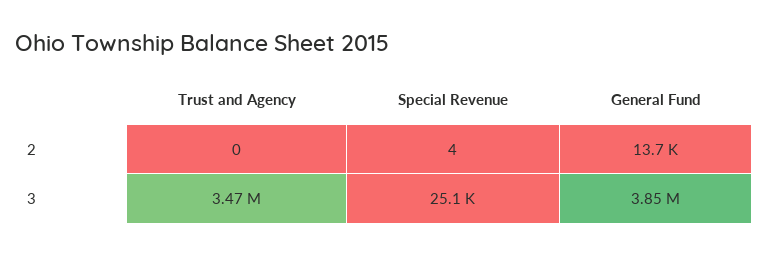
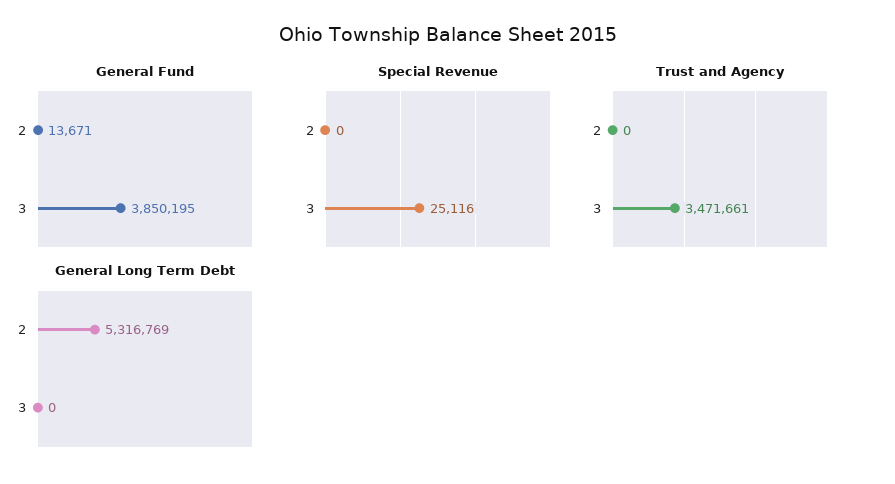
  {
    "Trust and Agency": {
      "2": 0,
      "3": 3471661
    },
    "Special Revenue": {
-     "2": 4,
+     "2": 0,
      "3": 25116
    },
    "General Fund": {
      "2": 13671,
      "3": 3850195
-   }
+   },
+   "General Long Term Debt": {
+     "2": 5316769,
+     "3": 0
+   }
  }

